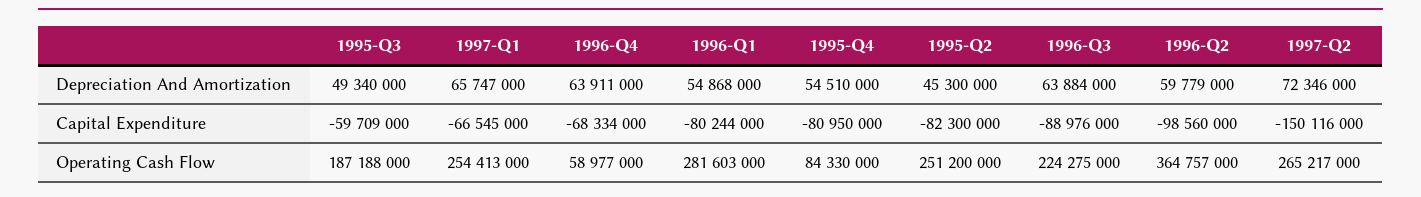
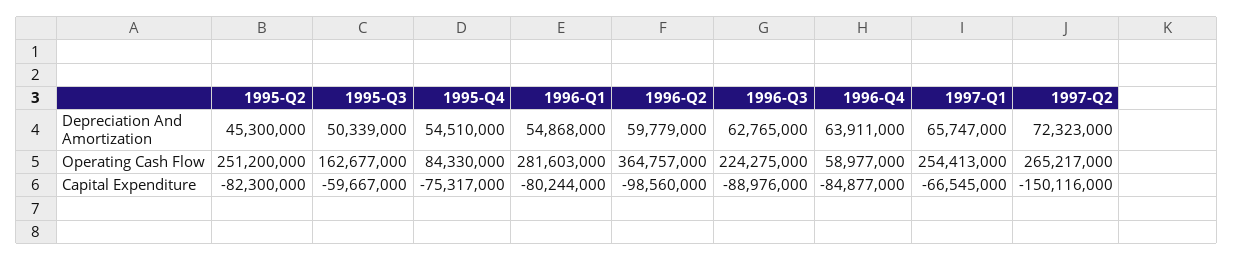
  {
    "1995-Q3": {
-     "Depreciation And Amortization": 49340000,
+     "Depreciation And Amortization": 50339000,
-     "Capital Expenditure": -59709000,
+     "Capital Expenditure": -59667000,
-     "Operating Cash Flow": 187188000
+     "Operating Cash Flow": 162677000
    },
    "1997-Q1": {
      "Depreciation And Amortization": 65747000,
      "Capital Expenditure": -66545000,
      "Operating Cash Flow": 254413000
    },
    "1996-Q4": {
      "Depreciation And Amortization": 63911000,
-     "Capital Expenditure": -68334000,
+     "Capital Expenditure": -84877000,
      "Operating Cash Flow": 58977000
    },
    "1996-Q1": {
      "Depreciation And Amortization": 54868000,
      "Capital Expenditure": -80244000,
      "Operating Cash Flow": 281603000
    },
    "1995-Q4": {
      "Depreciation And Amortization": 54510000,
-     "Capital Expenditure": -80950000,
+     "Capital Expenditure": -75317000,
      "Operating Cash Flow": 84330000
    },
    "1995-Q2": {
      "Depreciation And Amortization": 45300000,
      "Capital Expenditure": -82300000,
      "Operating Cash Flow": 251200000
    },
    "1996-Q3": {
-     "Depreciation And Amortization": 63884000,
+     "Depreciation And Amortization": 62765000,
      "Capital Expenditure": -88976000,
      "Operating Cash Flow": 224275000
    },
    "1996-Q2": {
      "Depreciation And Amortization": 59779000,
      "Capital Expenditure": -98560000,
      "Operating Cash Flow": 364757000
    },
    "1997-Q2": {
-     "Depreciation And Amortization": 72346000,
+     "Depreciation And Amortization": 72323000,
      "Capital Expenditure": -150116000,
      "Operating Cash Flow": 265217000
    }
  }

